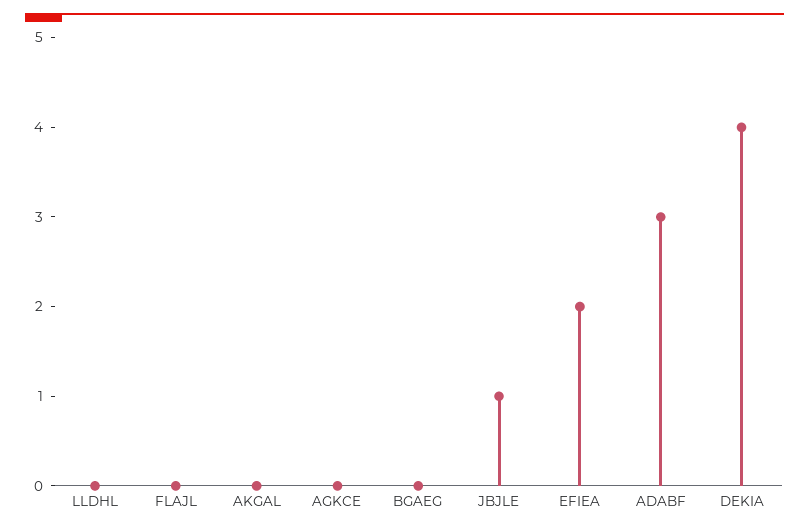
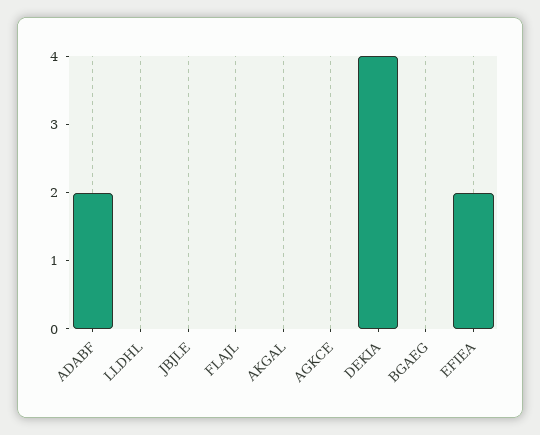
  {
    "LLDHL": 0,
    "FLAJL": 0,
    "AKGAL": 0,
    "AGKCE": 0,
    "BGAEG": 0,
-   "JBJLE": 1,
+   "JBJLE": 0,
    "EFIEA": 2,
-   "ADABF": 3,
+   "ADABF": 2,
    "DEKIA": 4
  }

